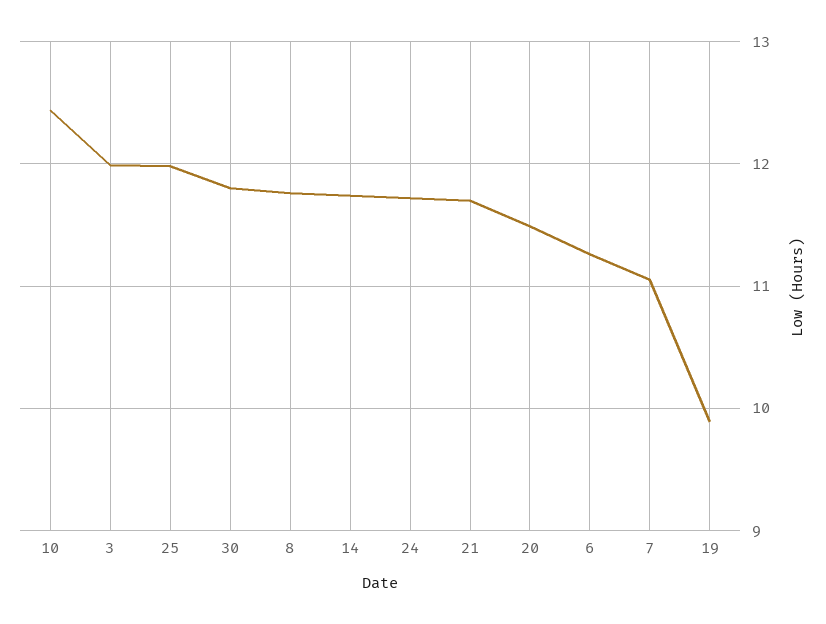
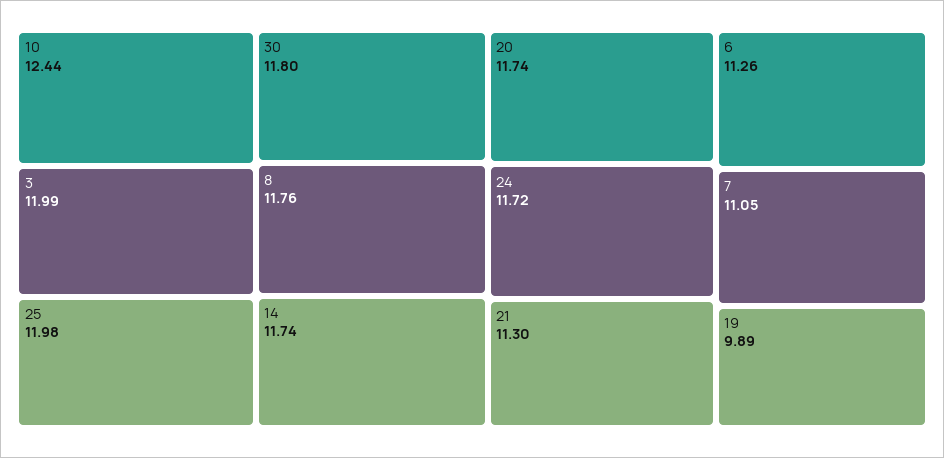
  {
    "10": 12.44,
    "3": 11.99,
    "25": 11.98,
    "30": 11.8,
    "8": 11.76,
    "14": 11.74,
    "24": 11.72,
-   "21": 11.7,
+   "21": 11.3,
-   "20": 11.5,
+   "20": 11.74,
    "6": 11.26,
    "7": 11.05,
    "19": 9.89
  }

